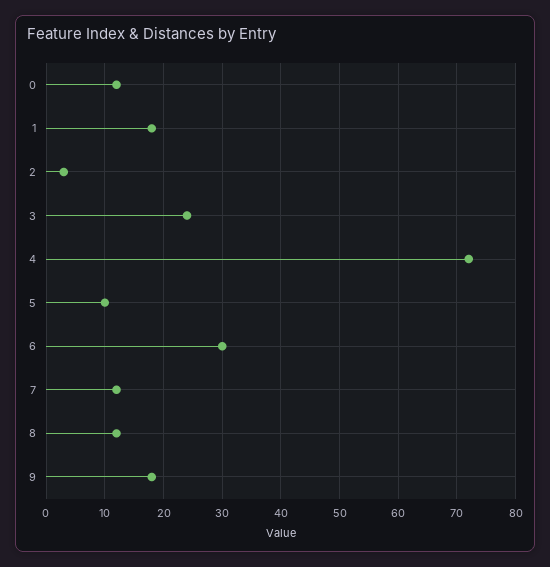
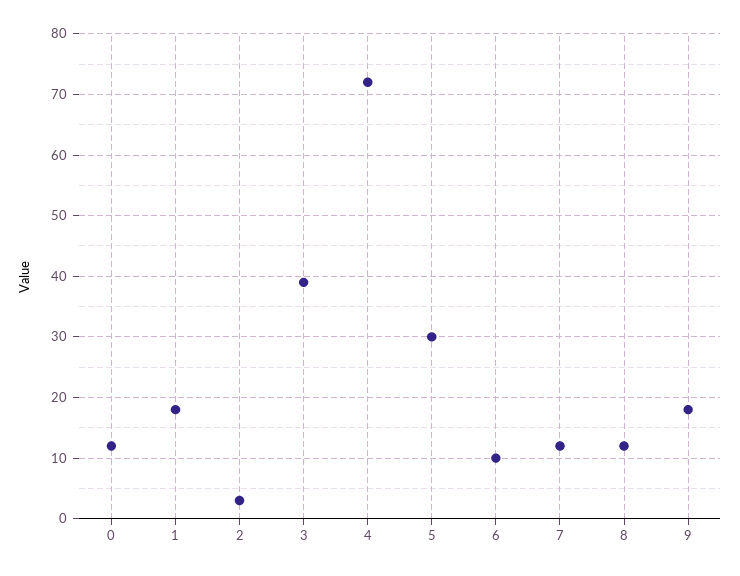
  {
    "0": 12,
    "1": 18,
    "2": 3,
-   "3": 25,
+   "3": 39,
    "4": 72,
-   "5": 10,
+   "5": 30,
-   "6": 30,
+   "6": 10,
    "7": 12,
    "8": 12,
    "9": 18
  }

